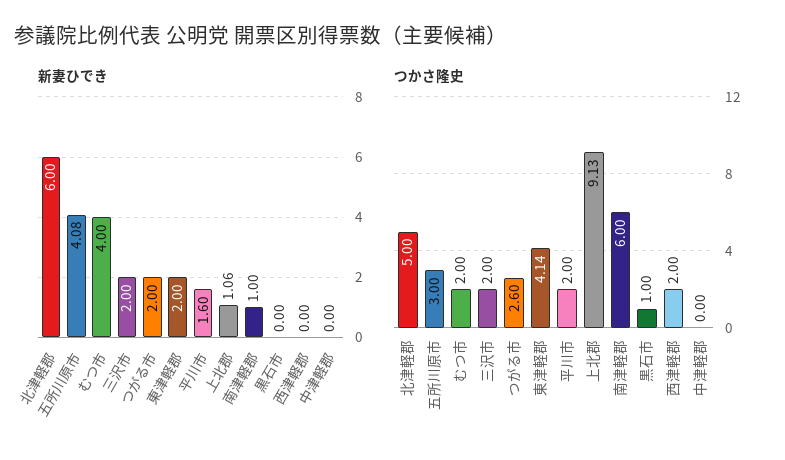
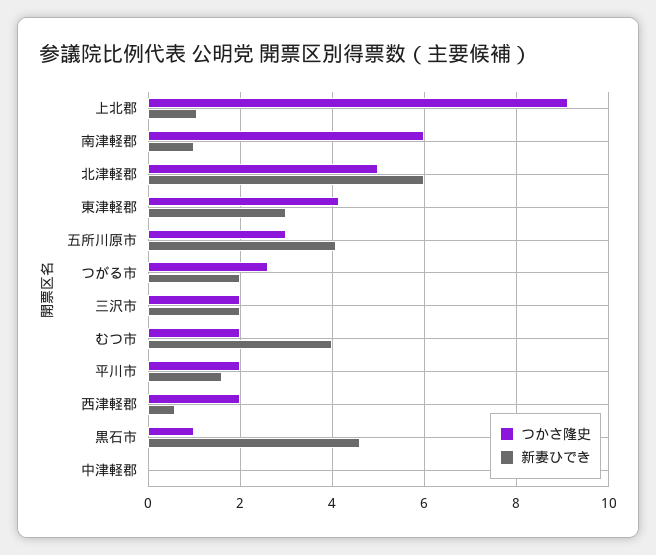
  {
    "新妻ひでき": {
      "北津軽郡": 6,
      "五所川原市": 4.08,
      "むつ市": 4,
      "三沢市": 2,
      "つがる市": 2,
-     "東津軽郡": 2,
+     "東津軽郡": 3,
      "平川市": 1.6,
      "上北郡": 1.06,
      "南津軽郡": 1,
-     "黒石市": 0,
+     "黒石市": 4.6,
-     "西津軽郡": 0,
+     "西津軽郡": 0.6,
      "中津軽郡": 0
    },
    "つかさ隆史": {
      "北津軽郡": 5,
      "五所川原市": 3,
      "むつ市": 2,
      "三沢市": 2,
      "つがる市": 2.6,
      "東津軽郡": 4.14,
      "平川市": 2,
      "上北郡": 9.13,
      "南津軽郡": 6,
      "黒石市": 1,
      "西津軽郡": 2,
      "中津軽郡": 0
    }
  }

